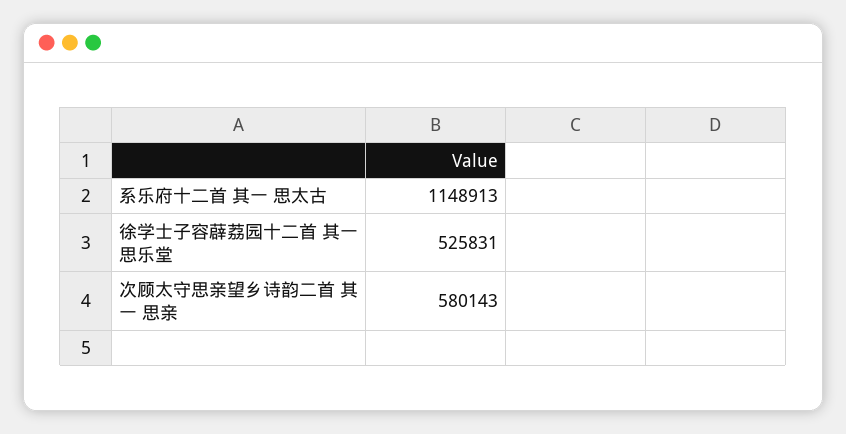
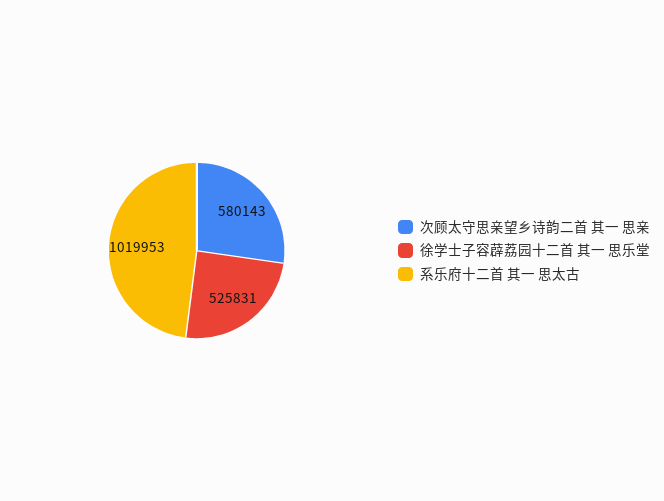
  {
-   "系乐府十二首 其一 思太古": 1148913,
+   "系乐府十二首 其一 思太古": 1019953,
    "徐学士子容薜荔园十二首 其一 思乐堂": 525831,
    "次顾太守思亲望乡诗韵二首 其一 思亲": 580143
  }

